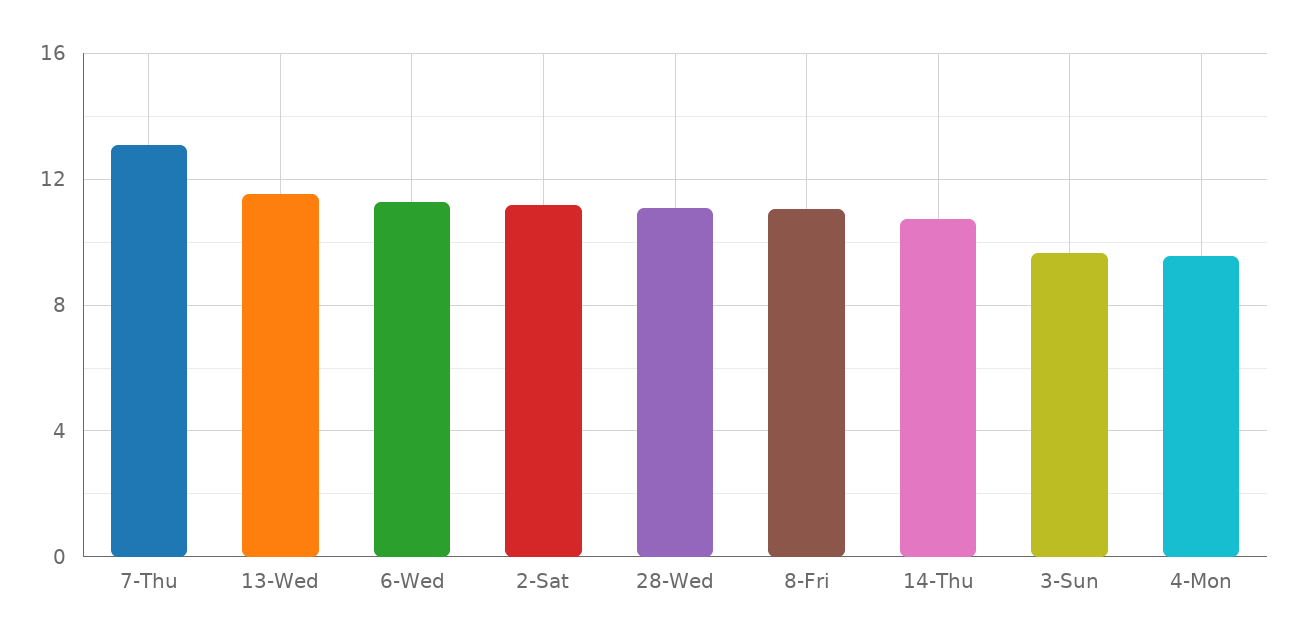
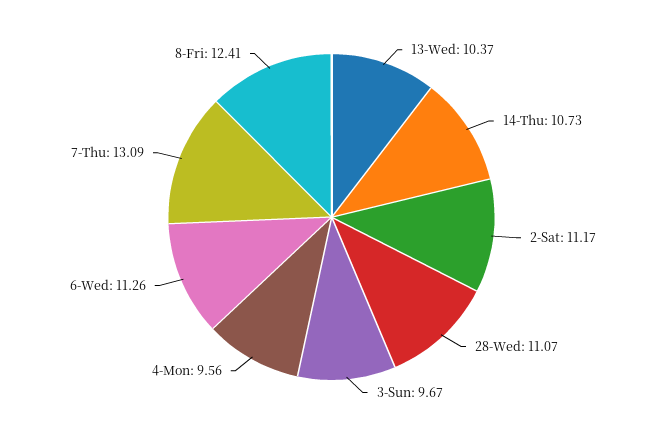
  {
    "7-Thu": 13.09,
-   "13-Wed": 11.5,
+   "13-Wed": 10.37,
    "6-Wed": 11.26,
    "2-Sat": 11.17,
    "28-Wed": 11.07,
-   "8-Fri": 11,
+   "8-Fri": 12.41,
    "14-Thu": 10.73,
    "3-Sun": 9.67,
    "4-Mon": 9.56
  }

